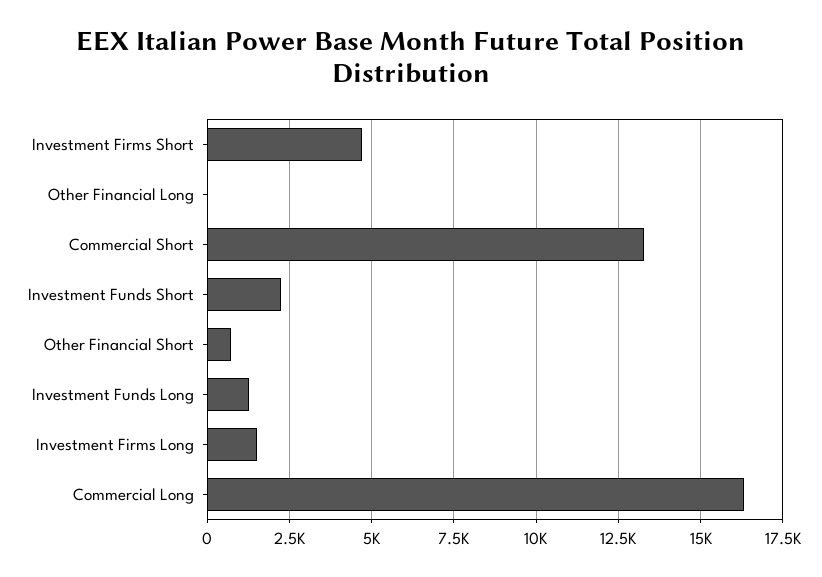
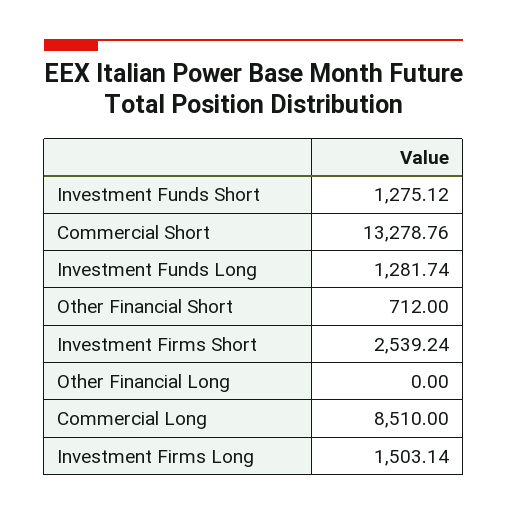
  {
-   "Investment Firms Short": 4750,
+   "Investment Firms Short": 2539.24,
    "Other Financial Long": 0,
    "Commercial Short": 13278.76,
-   "Investment Funds Short": 2250,
+   "Investment Funds Short": 1275.12,
    "Other Financial Short": 712,
    "Investment Funds Long": 1281.74,
    "Investment Firms Long": 1503.14,
-   "Commercial Long": 16250
+   "Commercial Long": 8510
  }

